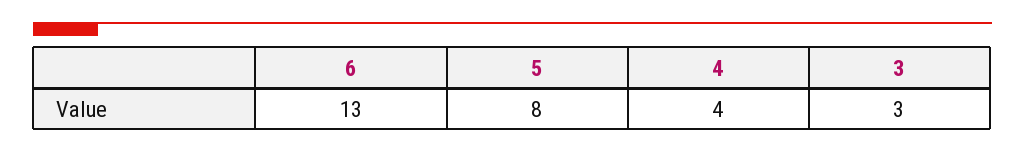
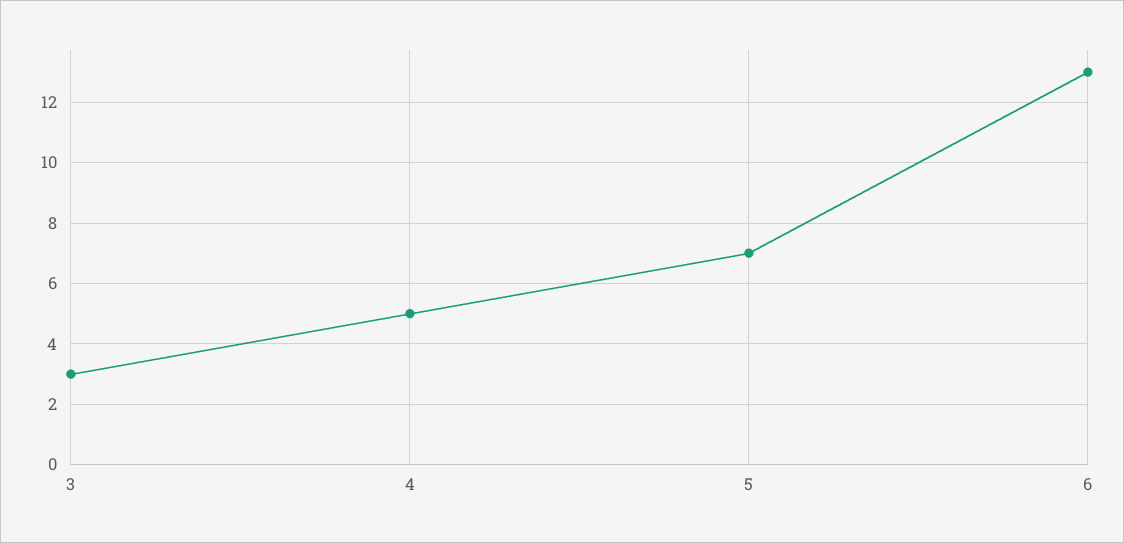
  {
    "6": 13,
-   "5": 8,
+   "5": 7,
-   "4": 4,
+   "4": 5,
    "3": 3
  }

